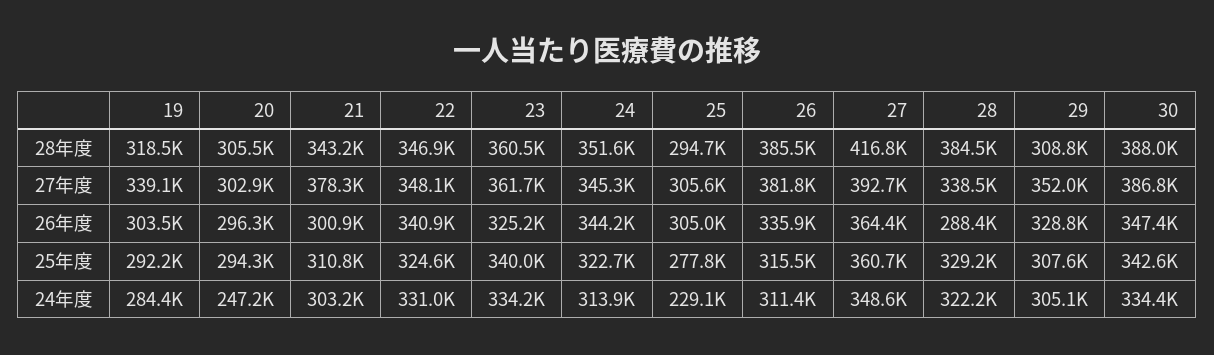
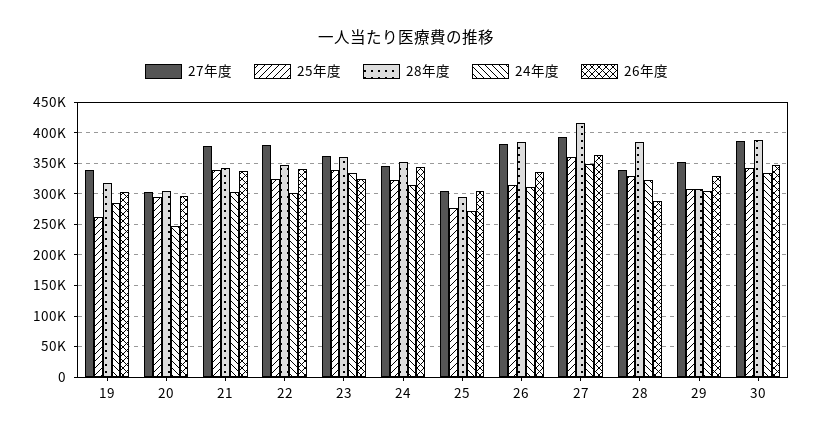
  {
    "28年度": {
      "19": 318500,
      "20": 305500,
      "21": 343200,
      "22": 346900,
      "23": 360500,
      "24": 351600,
      "25": 294700,
      "26": 385500,
      "27": 416800,
      "28": 384500,
      "29": 308800,
      "30": 388000
    },
    "27年度": {
      "19": 339100,
      "20": 302900,
      "21": 378300,
-     "22": 348100,
+     "22": 380000,
      "23": 361700,
      "24": 345300,
      "25": 305600,
      "26": 381800,
      "27": 392700,
      "28": 338500,
      "29": 352000,
      "30": 386800
    },
    "26年度": {
      "19": 303500,
      "20": 296300,
-     "21": 300900,
+     "21": 340000,
      "22": 340900,
      "23": 325200,
      "24": 344200,
      "25": 305000,
      "26": 335900,
      "27": 364400,
      "28": 288400,
      "29": 328800,
      "30": 347400
    },
    "25年度": {
-     "19": 292200,
+     "19": 260000,
      "20": 294300,
-     "21": 310800,
+     "21": 340000,
      "22": 324600,
      "23": 340000,
      "24": 322700,
      "25": 277800,
      "26": 315500,
      "27": 360700,
      "28": 329200,
      "29": 307600,
      "30": 342600
    },
    "24年度": {
      "19": 284400,
      "20": 247200,
      "21": 303200,
-     "22": 331000,
+     "22": 300000,
      "23": 334200,
      "24": 313900,
-     "25": 229100,
+     "25": 270000,
      "26": 311400,
      "27": 348600,
      "28": 322200,
      "29": 305100,
      "30": 334400
    }
  }

